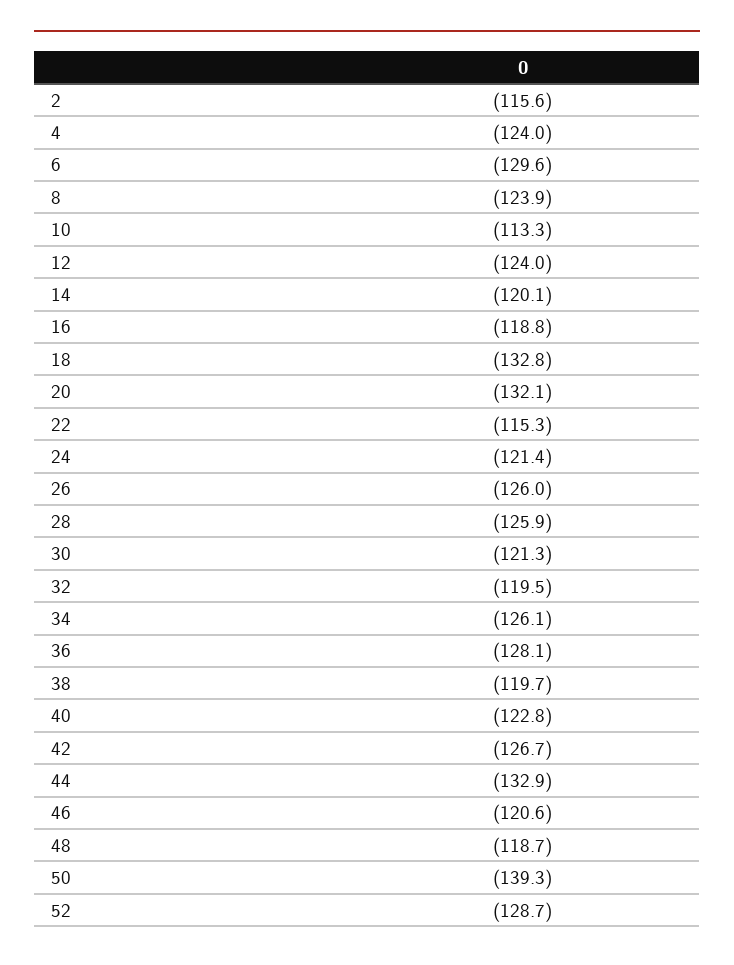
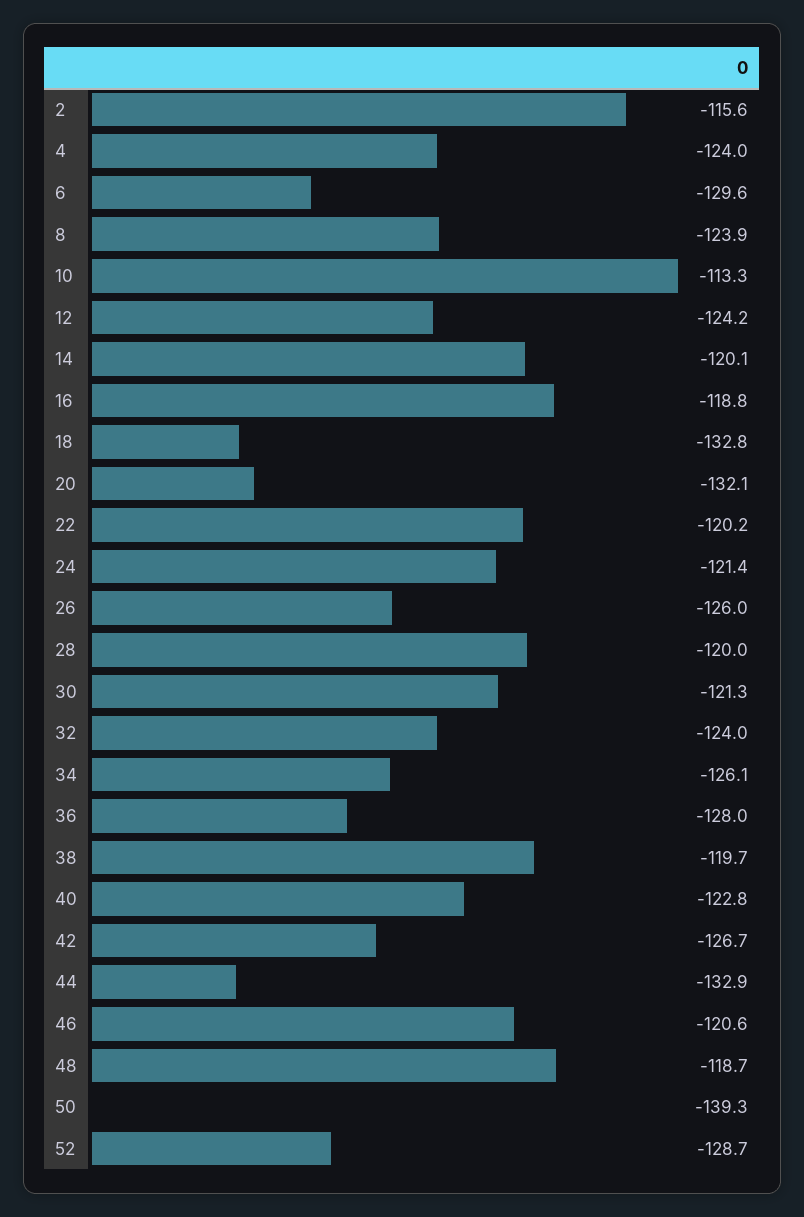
  {
    "2": -115.6,
    "4": -124,
    "6": -129.6,
    "8": -123.9,
    "10": -113.3,
-   "12": -124,
+   "12": -124.2,
    "14": -120.1,
    "16": -118.8,
    "18": -132.8,
    "20": -132.1,
-   "22": -115.3,
+   "22": -120.2,
    "24": -121.4,
    "26": -126,
-   "28": -125.9,
+   "28": -120,
    "30": -121.3,
-   "32": -119.5,
+   "32": -124,
    "34": -126.1,
-   "36": -128.1,
+   "36": -128,
    "38": -119.7,
    "40": -122.8,
    "42": -126.7,
    "44": -132.9,
    "46": -120.6,
    "48": -118.7,
    "50": -139.3,
    "52": -128.7
  }

